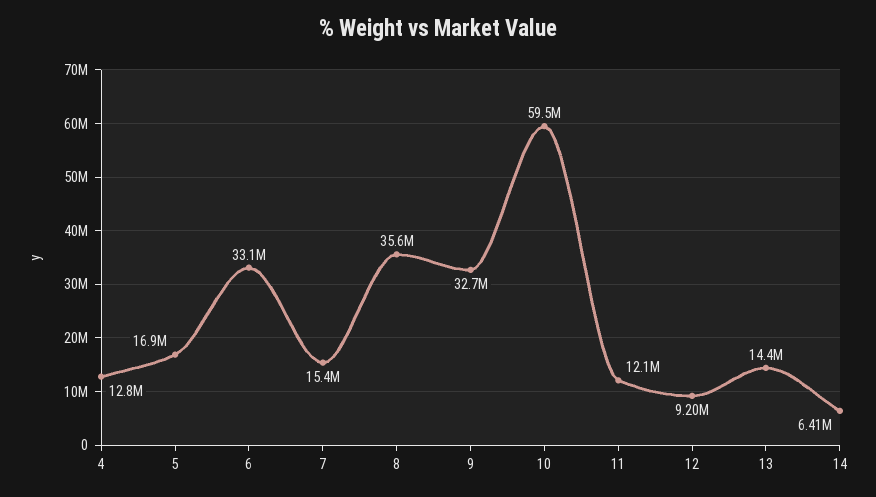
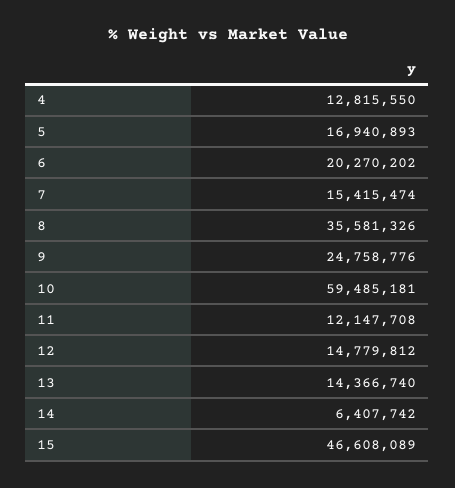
  {
    "4": 12815550,
    "5": 16940893,
-   "6": 33100000,
+   "6": 20270202,
    "7": 15415474,
    "8": 35581326,
-   "9": 32700000,
+   "9": 24758776,
    "10": 59485181,
    "11": 12147708,
-   "12": 9200000,
+   "12": 14779812,
    "13": 14366740,
-   "14": 6407742
+   "14": 6407742,
+   "15": 46608089
  }

